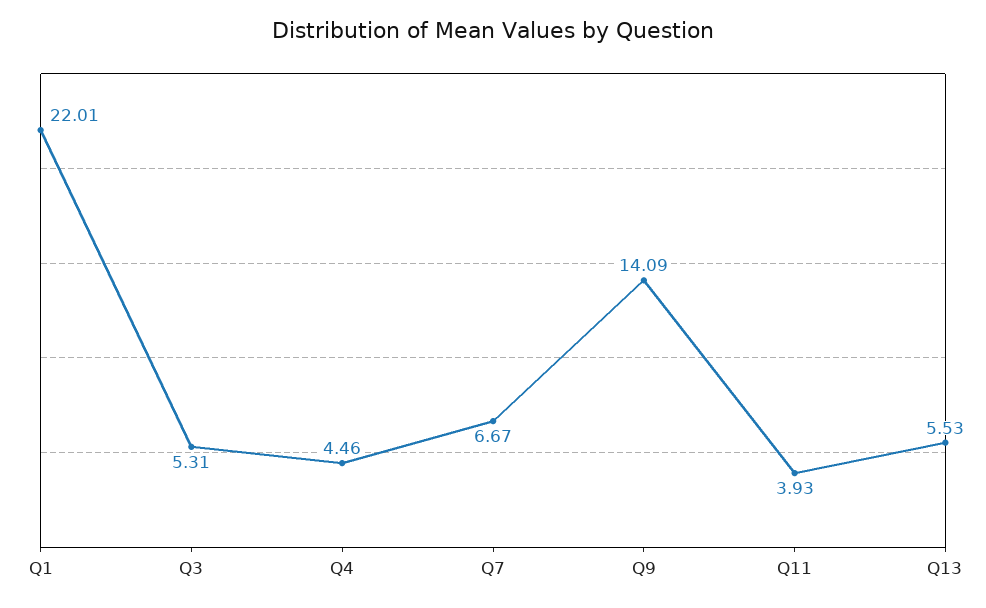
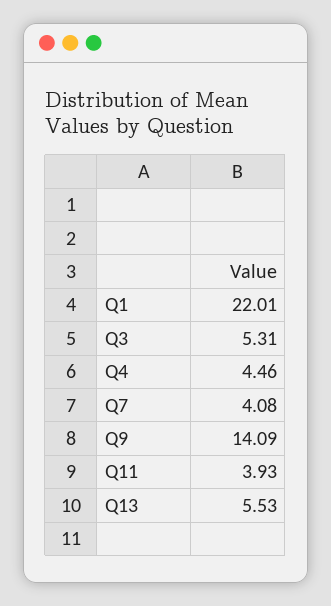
  {
    "Q1": 22.01,
    "Q3": 5.31,
    "Q4": 4.46,
-   "Q7": 6.67,
+   "Q7": 4.08,
    "Q9": 14.09,
    "Q11": 3.93,
    "Q13": 5.53
  }

